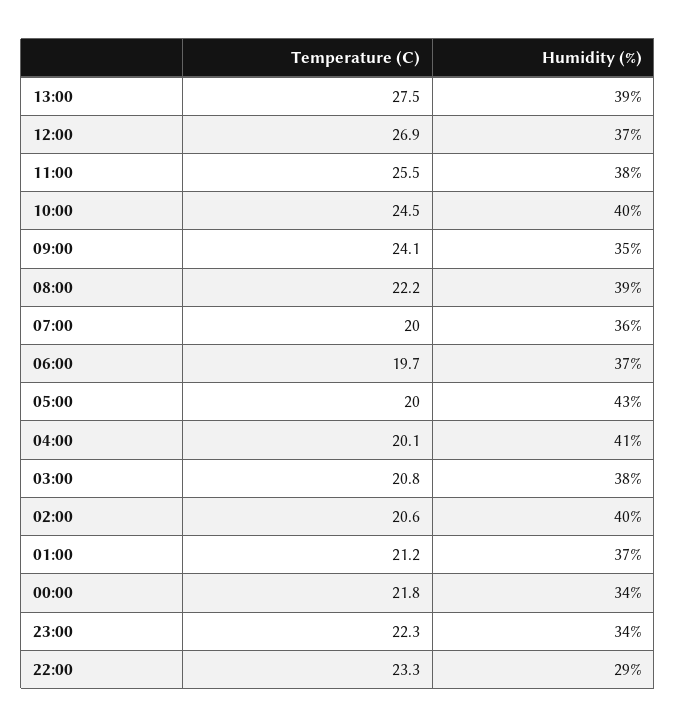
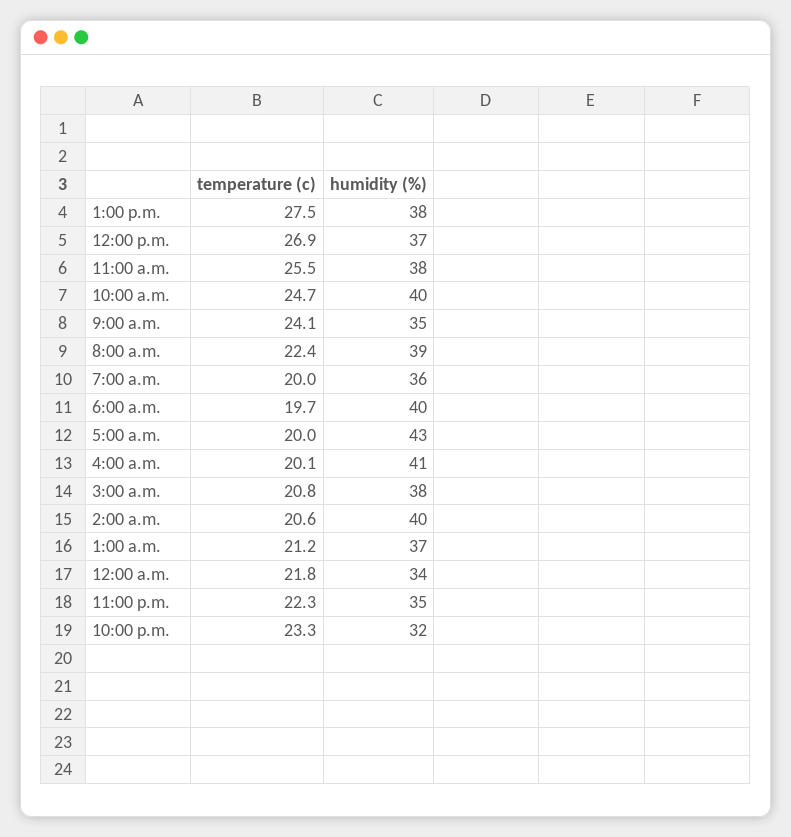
  {
    "Temperature (C)": {
      "13:00": 27.5,
      "12:00": 26.9,
      "11:00": 25.5,
-     "10:00": 24.5,
+     "10:00": 24.7,
      "09:00": 24.1,
-     "08:00": 22.2,
+     "08:00": 22.4,
      "07:00": 20,
      "06:00": 19.7,
      "05:00": 20,
      "04:00": 20.1,
      "03:00": 20.8,
      "02:00": 20.6,
      "01:00": 21.2,
      "00:00": 21.8,
      "23:00": 22.3,
      "22:00": 23.3
    },
    "Humidity (%)": {
-     "13:00": 39,
+     "13:00": 38,
      "12:00": 37,
      "11:00": 38,
      "10:00": 40,
      "09:00": 35,
      "08:00": 39,
      "07:00": 36,
-     "06:00": 37,
+     "06:00": 40,
      "05:00": 43,
      "04:00": 41,
      "03:00": 38,
      "02:00": 40,
      "01:00": 37,
      "00:00": 34,
-     "23:00": 34,
+     "23:00": 35,
-     "22:00": 29
+     "22:00": 32
    }
  }

